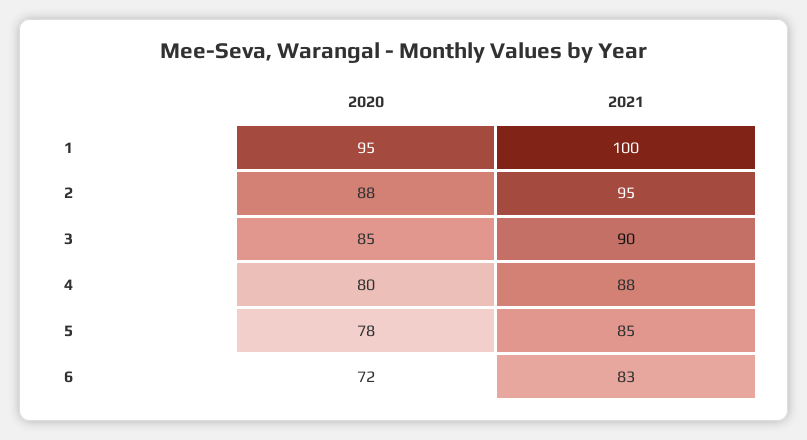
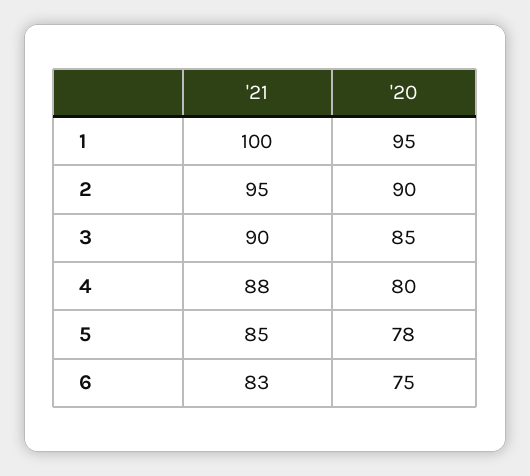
  {
    "2020": {
      "1": 95,
-     "2": 88,
+     "2": 90,
      "3": 85,
      "4": 80,
      "5": 78,
-     "6": 72
+     "6": 75
    },
    "2021": {
      "1": 100,
      "2": 95,
      "3": 90,
      "4": 88,
      "5": 85,
      "6": 83
    }
  }

